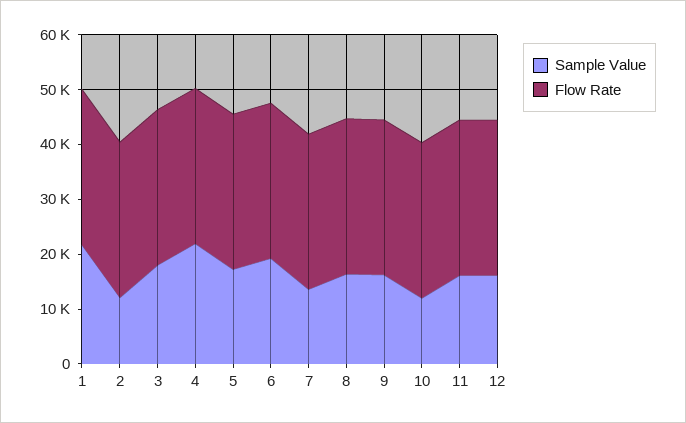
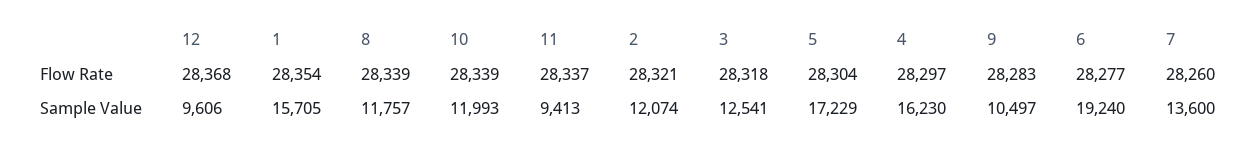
  {
    "Sample Value": {
-     "1": 22000,
+     "1": 15705,
      "2": 12074,
-     "3": 18000,
+     "3": 12541,
-     "4": 22000,
+     "4": 16230,
      "5": 17229,
      "6": 19240,
      "7": 13600,
-     "8": 16000,
+     "8": 11757,
-     "9": 16000,
+     "9": 10497,
      "10": 11993,
-     "11": 16000,
+     "11": 9413,
-     "12": 16000
+     "12": 9606
    },
    "Flow Rate": {
      "1": 28354,
      "2": 28321,
      "3": 28318,
      "4": 28297,
      "5": 28304,
      "6": 28277,
      "7": 28260,
      "8": 28339,
      "9": 28283,
      "10": 28339,
      "11": 28337,
      "12": 28368
    }
  }

